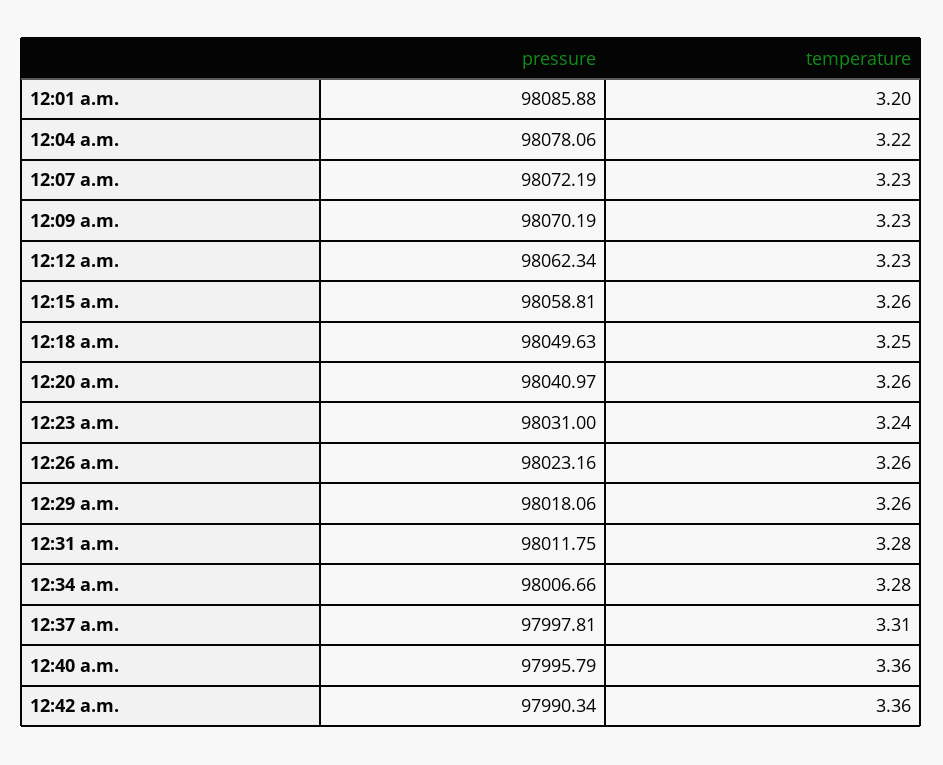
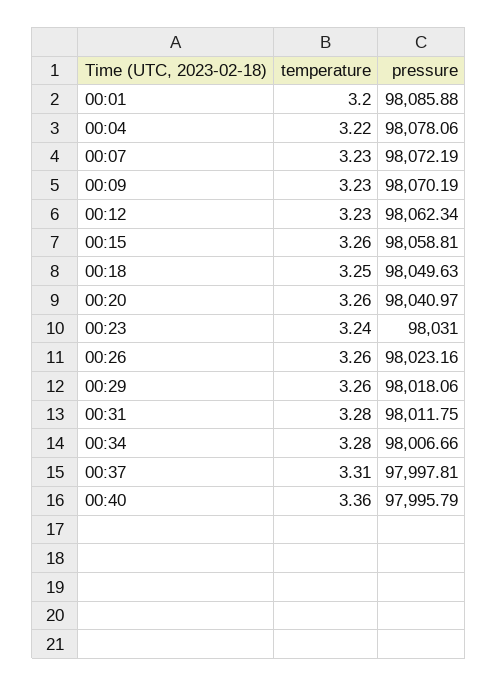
  {
    "pressure": {
      "12:01 a.m.": 98085.88,
      "12:04 a.m.": 98078.06,
      "12:07 a.m.": 98072.19,
      "12:09 a.m.": 98070.19,
      "12:12 a.m.": 98062.34,
      "12:15 a.m.": 98058.81,
      "12:18 a.m.": 98049.63,
      "12:20 a.m.": 98040.97,
      "12:23 a.m.": 98031,
      "12:26 a.m.": 98023.16,
      "12:29 a.m.": 98018.06,
      "12:31 a.m.": 98011.75,
      "12:34 a.m.": 98006.66,
      "12:37 a.m.": 97997.81,
-     "12:40 a.m.": 97995.79,
+     "12:40 a.m.": 97995.79
-     "12:42 a.m.": 97990.34
    },
    "temperature": {
      "12:01 a.m.": 3.2,
      "12:04 a.m.": 3.22,
      "12:07 a.m.": 3.23,
      "12:09 a.m.": 3.23,
      "12:12 a.m.": 3.23,
      "12:15 a.m.": 3.26,
      "12:18 a.m.": 3.25,
      "12:20 a.m.": 3.26,
      "12:23 a.m.": 3.24,
      "12:26 a.m.": 3.26,
      "12:29 a.m.": 3.26,
      "12:31 a.m.": 3.28,
      "12:34 a.m.": 3.28,
      "12:37 a.m.": 3.31,
-     "12:40 a.m.": 3.36,
+     "12:40 a.m.": 3.36
-     "12:42 a.m.": 3.36
    }
  }

